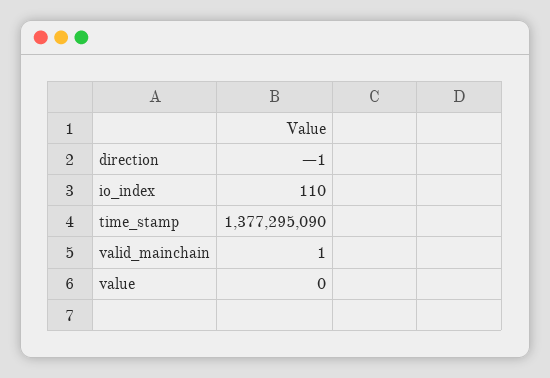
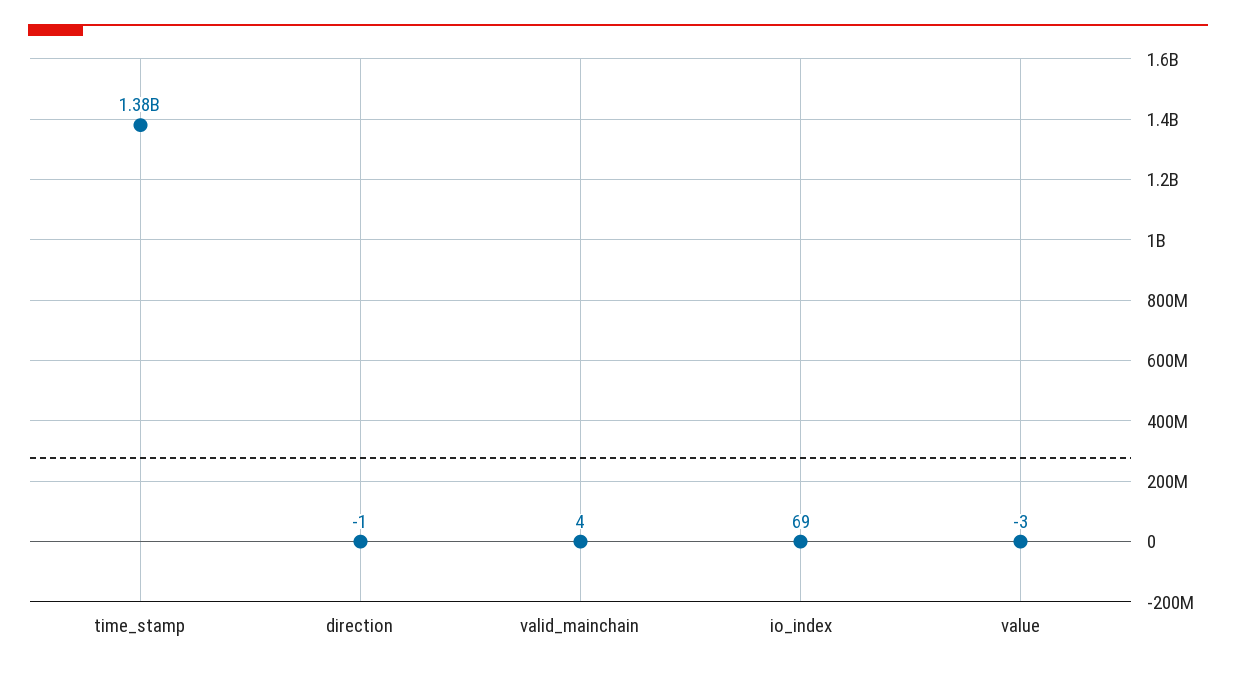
  {
    "direction": -1,
-   "io_index": 110,
+   "io_index": 69,
    "time_stamp": 1377295090,
-   "valid_mainchain": 1,
+   "valid_mainchain": 4,
-   "value": 0
+   "value": -3
  }

